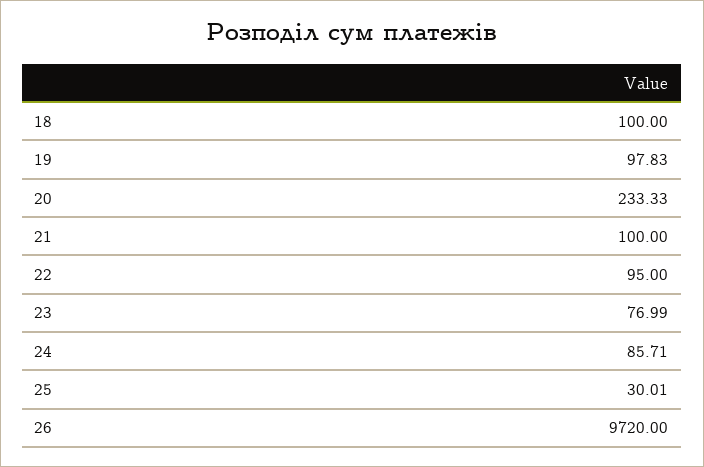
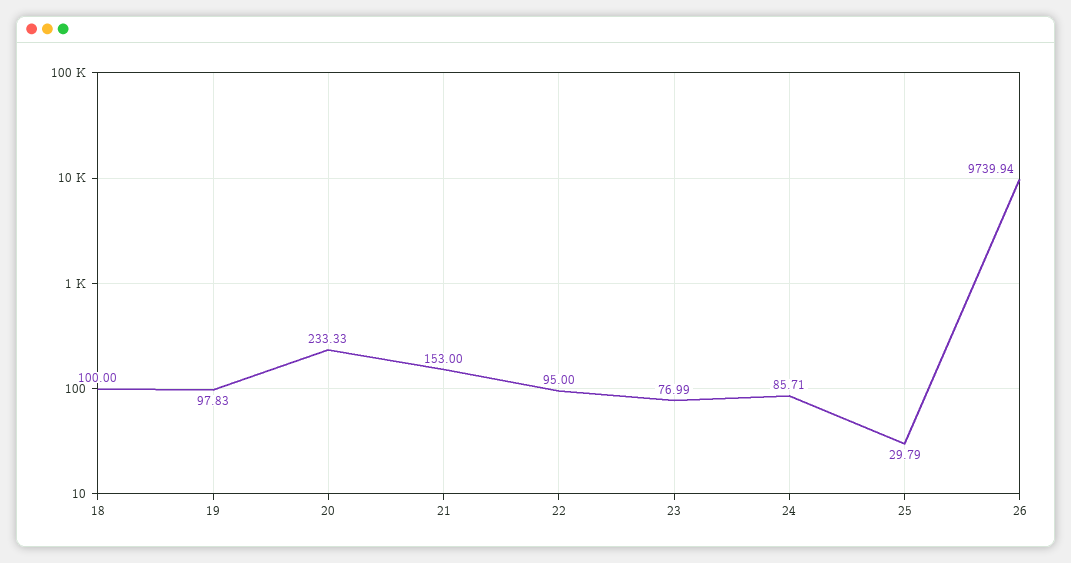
  {
    "18": 100,
    "19": 97.83,
    "20": 233.33,
-   "21": 100,
+   "21": 153,
    "22": 95,
    "23": 76.99,
    "24": 85.71,
-   "25": 30.01,
+   "25": 29.79,
-   "26": 9720
+   "26": 9739.94
  }

